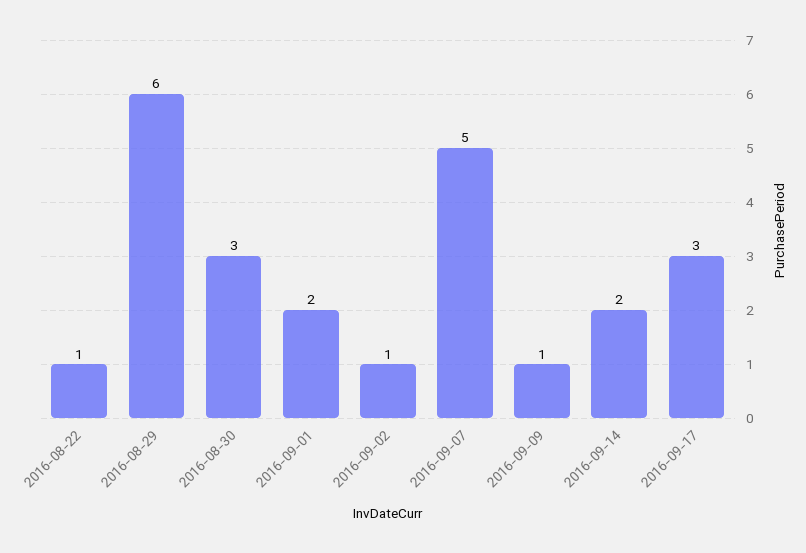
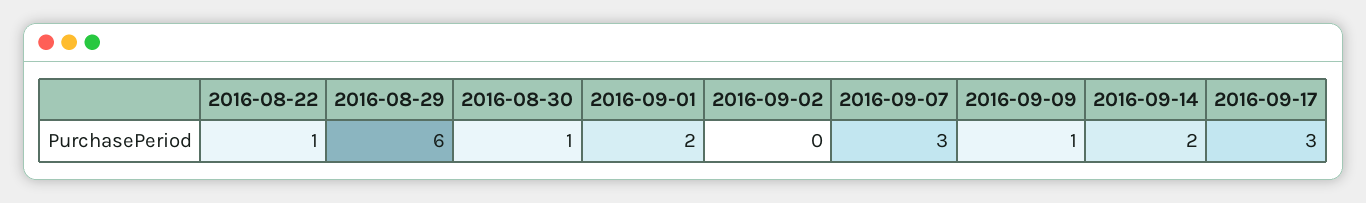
  {
    "2016-08-22": 1,
    "2016-08-29": 6,
-   "2016-08-30": 3,
+   "2016-08-30": 1,
    "2016-09-01": 2,
-   "2016-09-02": 1,
+   "2016-09-02": 0,
-   "2016-09-07": 5,
+   "2016-09-07": 3,
    "2016-09-09": 1,
    "2016-09-14": 2,
    "2016-09-17": 3
  }

